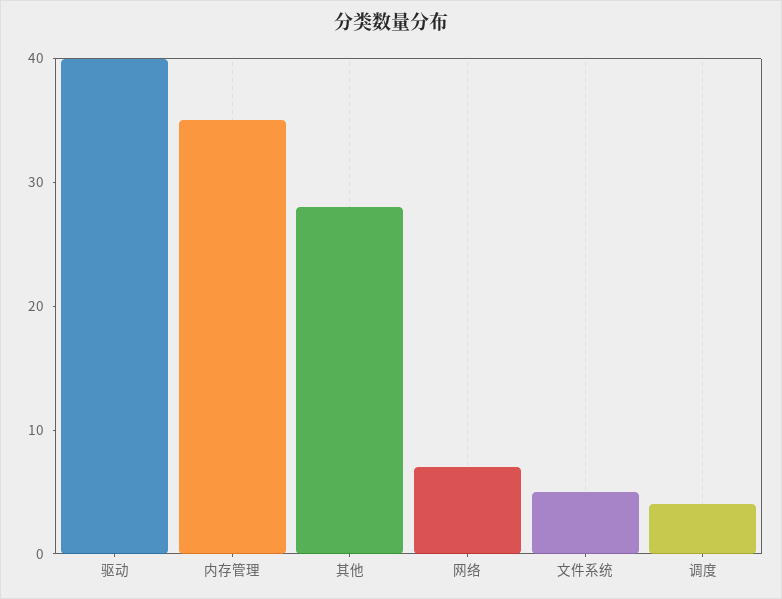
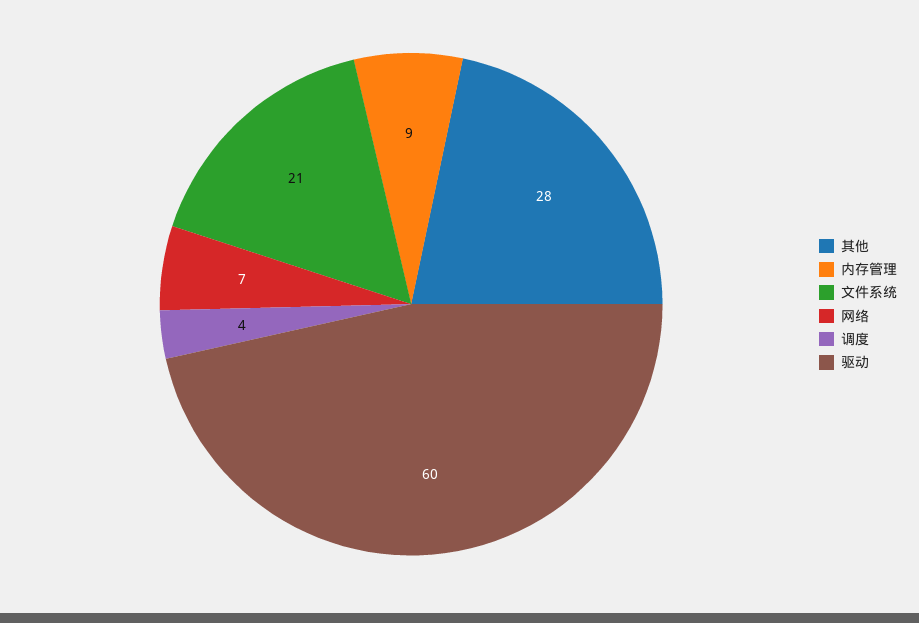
  {
-   "驱动": 40,
+   "驱动": 60,
-   "内存管理": 35,
+   "内存管理": 9,
    "其他": 28,
    "网络": 7,
-   "文件系统": 5,
+   "文件系统": 21,
    "调度": 4
  }

